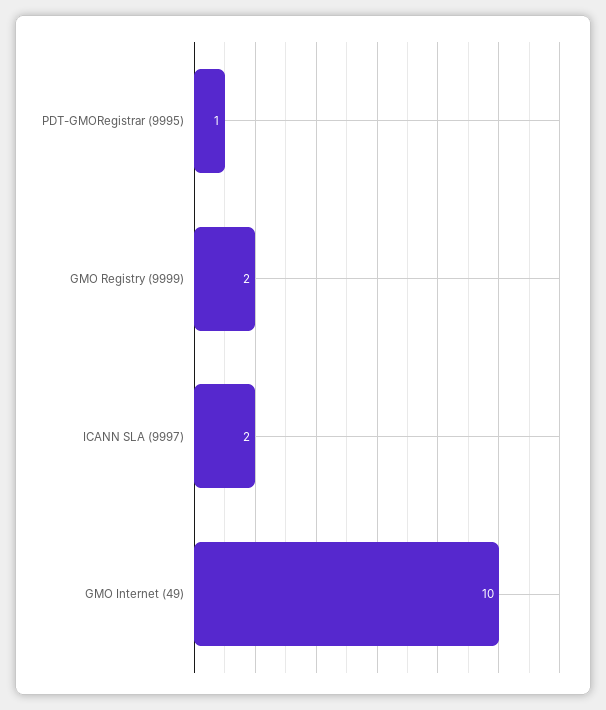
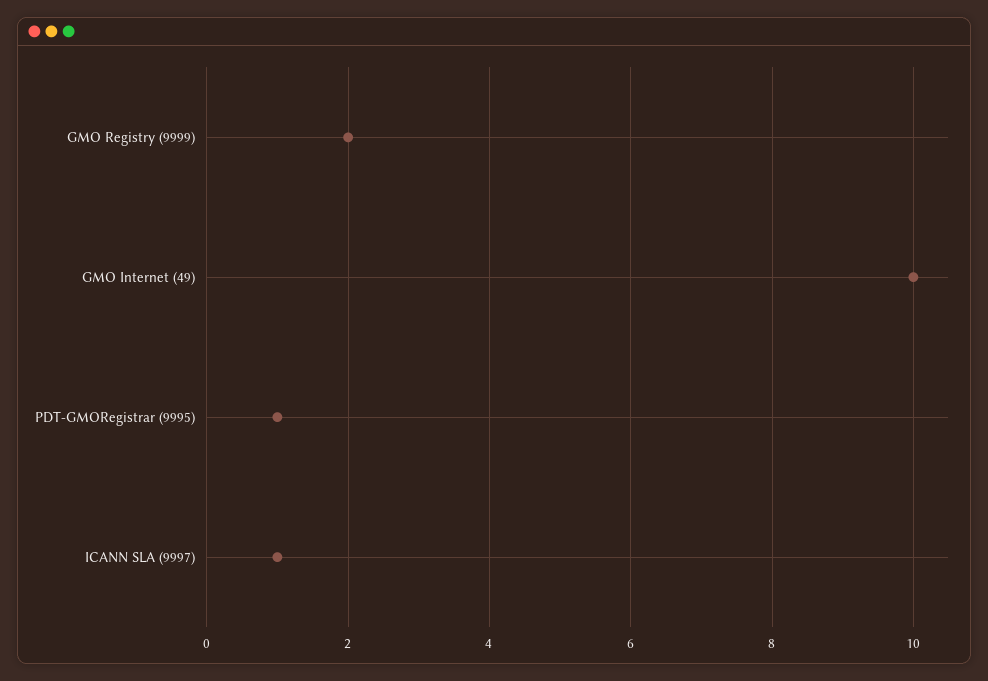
  {
    "PDT-GMORegistrar (9995)": 1,
    "GMO Registry (9999)": 2,
-   "ICANN SLA (9997)": 2,
+   "ICANN SLA (9997)": 1,
    "GMO Internet (49)": 10
  }

